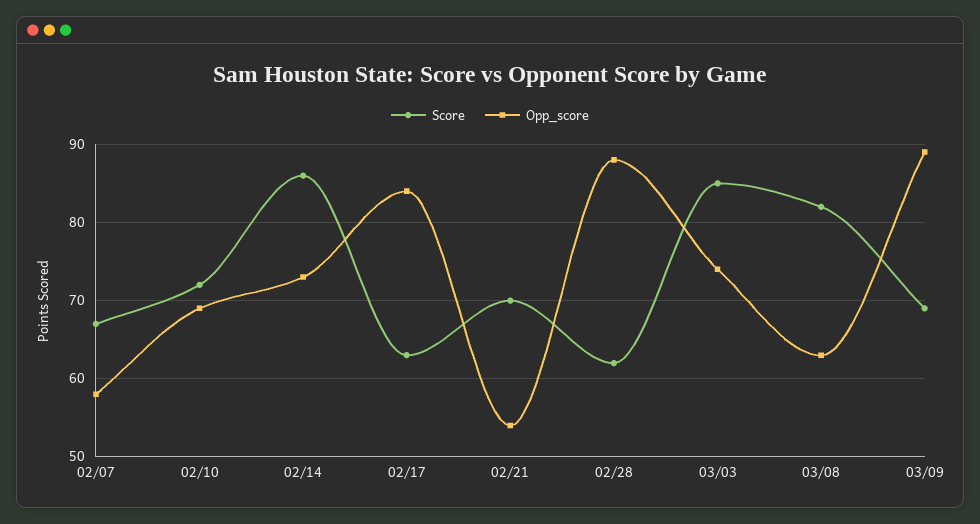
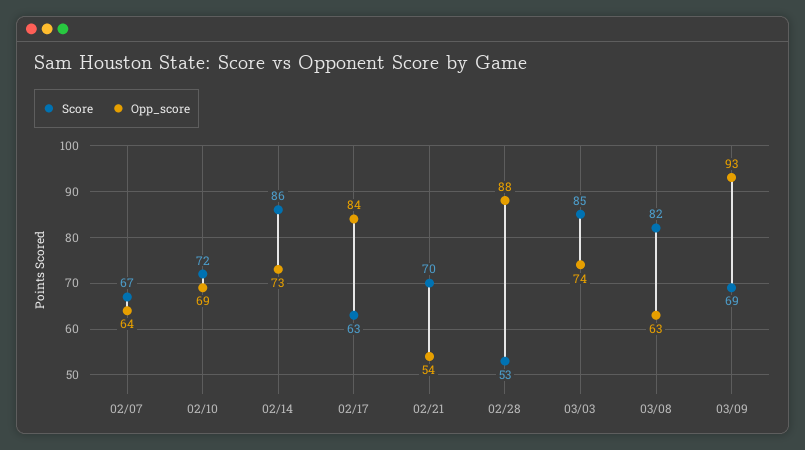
  {
    "Score": {
      "02/07": 67,
      "02/10": 72,
      "02/14": 86,
      "02/17": 63,
      "02/21": 70,
-     "02/28": 62,
+     "02/28": 53,
      "03/03": 85,
      "03/08": 82,
      "03/09": 69
    },
    "Opp_score": {
-     "02/07": 58,
+     "02/07": 64,
      "02/10": 69,
      "02/14": 73,
      "02/17": 84,
      "02/21": 54,
      "02/28": 88,
      "03/03": 74,
      "03/08": 63,
-     "03/09": 89
+     "03/09": 93
    }
  }

